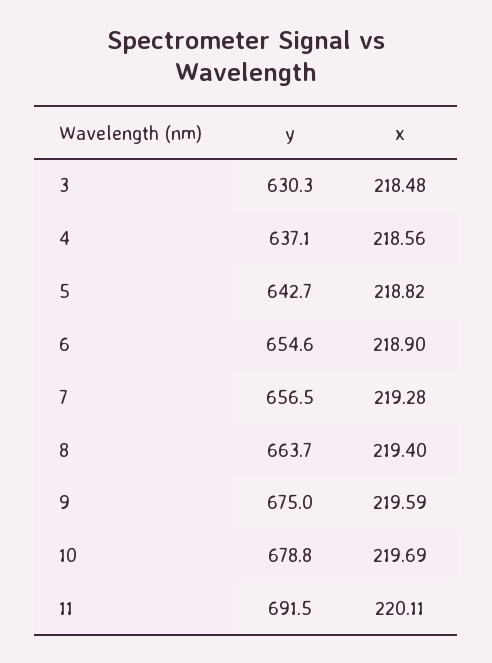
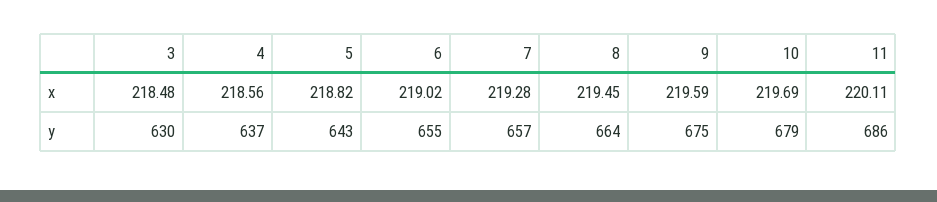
  {
    "y": {
      "3": 630.3,
      "4": 637.1,
      "5": 642.7,
      "6": 654.6,
      "7": 656.5,
      "8": 663.7,
      "9": 675,
      "10": 678.8,
-     "11": 691.5
+     "11": 686
    },
    "x": {
      "3": 218.48,
      "4": 218.56,
      "5": 218.82,
-     "6": 218.9,
+     "6": 219.02,
      "7": 219.28,
-     "8": 219.4,
+     "8": 219.45,
      "9": 219.59,
      "10": 219.69,
      "11": 220.11
    }
  }

